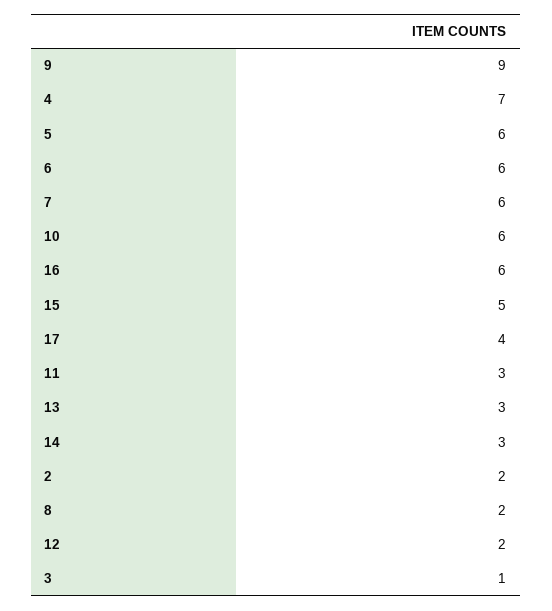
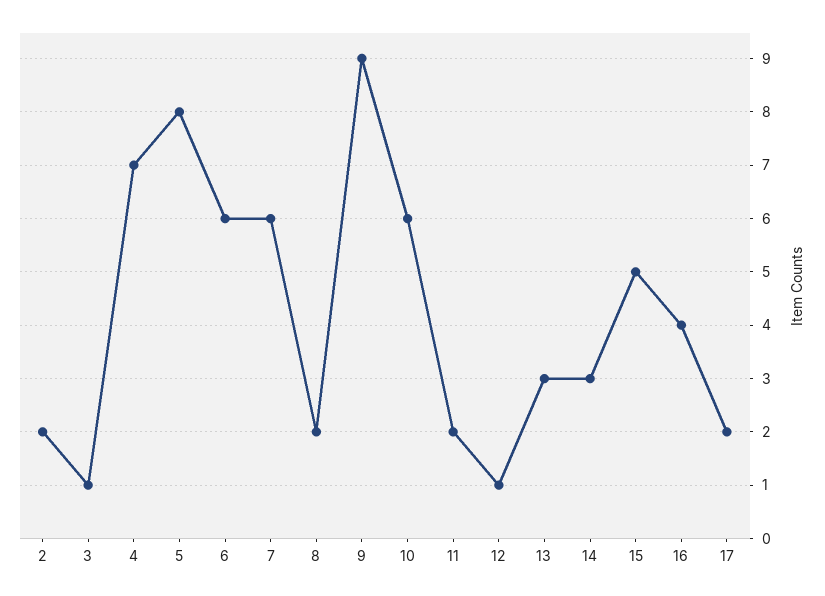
  {
    "9": 9,
    "4": 7,
-   "5": 6,
+   "5": 8,
    "6": 6,
    "7": 6,
    "10": 6,
-   "16": 6,
+   "16": 4,
    "15": 5,
-   "17": 4,
+   "17": 2,
-   "11": 3,
+   "11": 2,
    "13": 3,
    "14": 3,
    "2": 2,
    "8": 2,
-   "12": 2,
+   "12": 1,
    "3": 1
  }

